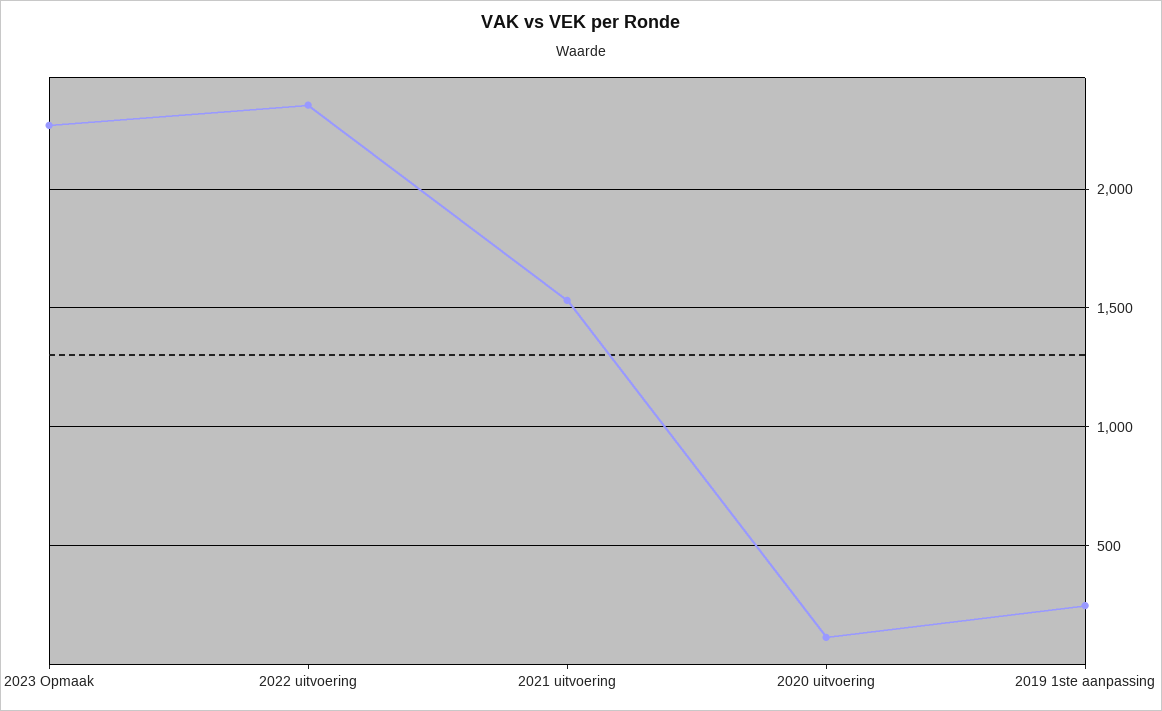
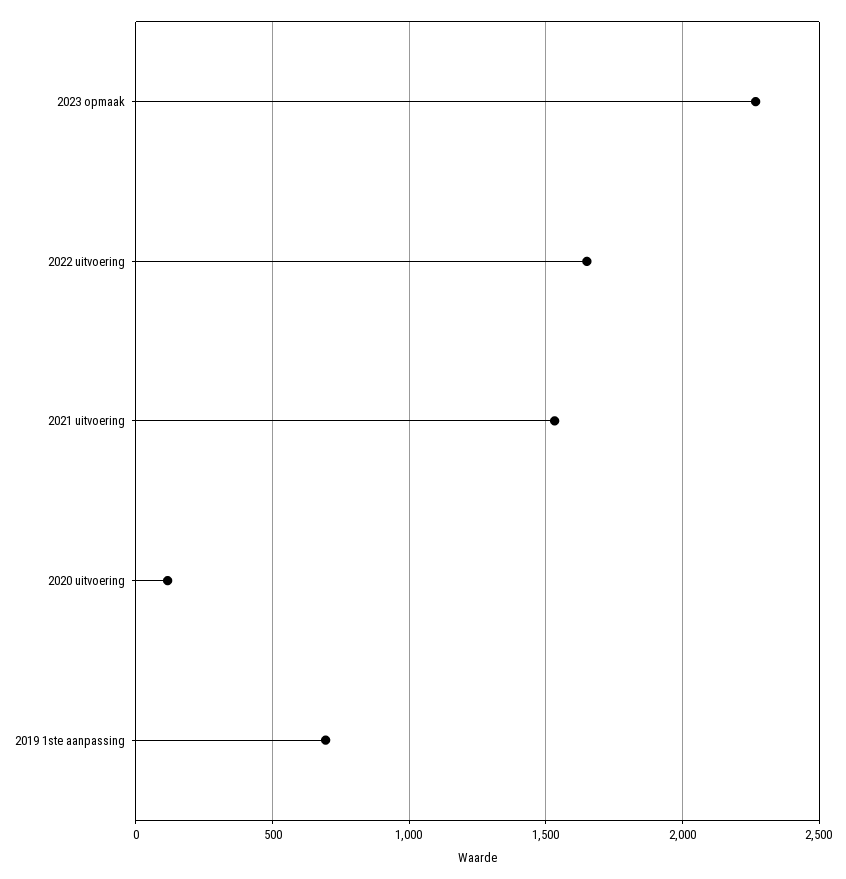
  {
    "2023 Opmaak": 2250,
-   "2022 uitvoering": 2350,
+   "2022 uitvoering": 1650,
    "2021 uitvoering": 1550,
    "2020 uitvoering": 100,
-   "2019 1ste aanpassing": 250
+   "2019 1ste aanpassing": 700
  }

